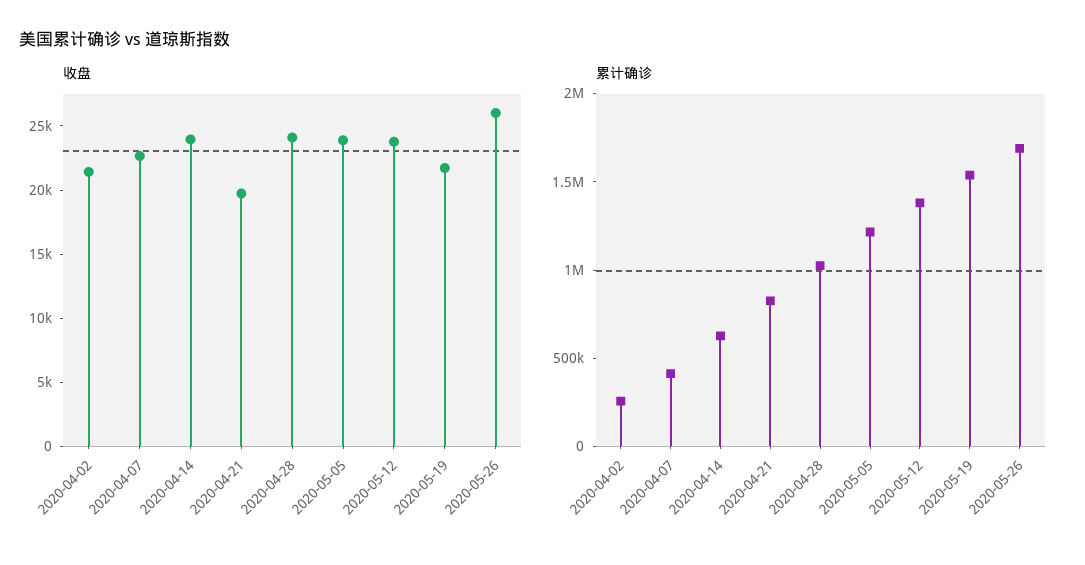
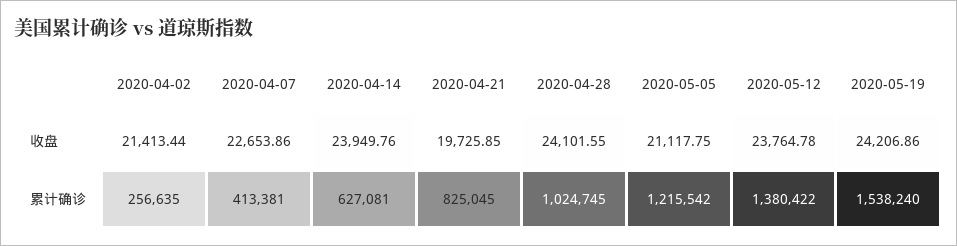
  {
    "收盘": {
      "2020-04-02": 21413.44,
      "2020-04-07": 22653.86,
      "2020-04-14": 23949.76,
      "2020-04-21": 19725.85,
      "2020-04-28": 24101.55,
-     "2020-05-05": 24000,
+     "2020-05-05": 21117.75,
      "2020-05-12": 23764.78,
-     "2020-05-19": 22000,
+     "2020-05-19": 24206.86
-     "2020-05-26": 26000
    },
    "累计确诊": {
      "2020-04-02": 256635,
      "2020-04-07": 413381,
      "2020-04-14": 627081,
      "2020-04-21": 825045,
      "2020-04-28": 1024745,
      "2020-05-05": 1215542,
      "2020-05-12": 1380422,
-     "2020-05-19": 1538240,
+     "2020-05-19": 1538240
-     "2020-05-26": 1700000
    }
  }

